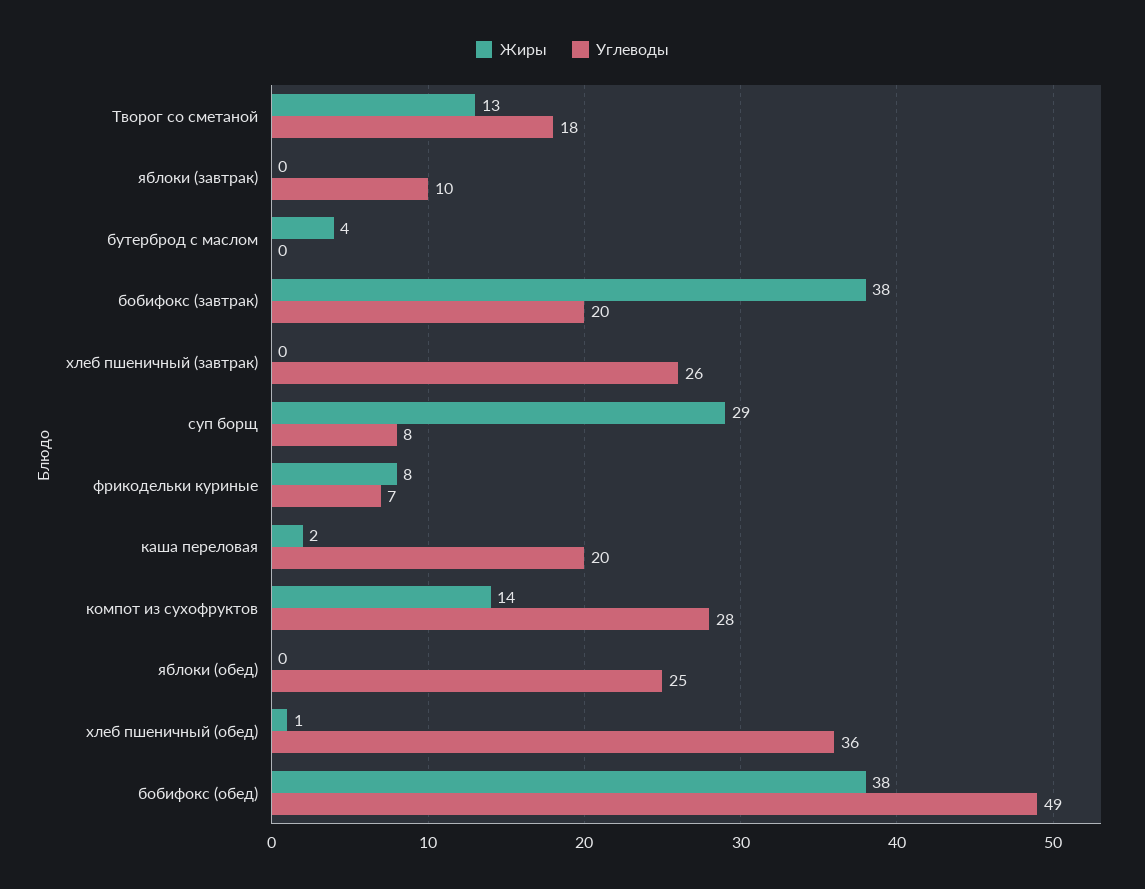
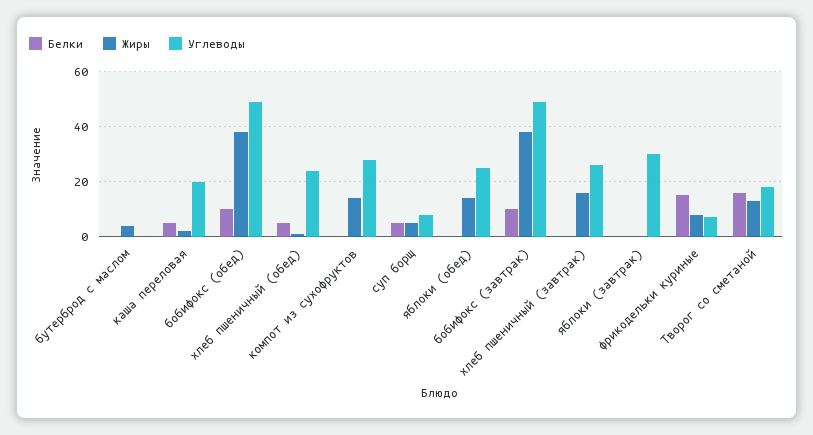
  {
    "Жиры": {
      "Творог со сметаной": 13,
      "яблоки (завтрак)": 0,
      "бутерброд с маслом": 4,
      "бобифокс (завтрак)": 38,
-     "хлеб пшеничный (завтрак)": 0,
+     "хлеб пшеничный (завтрак)": 15,
-     "суп борщ": 29,
+     "суп борщ": 5,
      "фрикодельки куриные": 8,
      "каша переловая": 2,
      "компот из сухофруктов": 14,
-     "яблоки (обед)": 0,
+     "яблоки (обед)": 15,
      "хлеб пшеничный (обед)": 1,
      "бобифокс (обед)": 38
    },
    "Углеводы": {
      "Творог со сметаной": 18,
-     "яблоки (завтрак)": 10,
+     "яблоки (завтрак)": 30,
      "бутерброд с маслом": 0,
-     "бобифокс (завтрак)": 20,
+     "бобифокс (завтрак)": 50,
      "хлеб пшеничный (завтрак)": 26,
      "суп борщ": 8,
      "фрикодельки куриные": 7,
      "каша переловая": 20,
      "компот из сухофруктов": 28,
      "яблоки (обед)": 25,
-     "хлеб пшеничный (обед)": 36,
+     "хлеб пшеничный (обед)": 25,
      "бобифокс (обед)": 49
-   }
+   },
+   "Белки": {
+     "бутерброд с маслом": 0,
+     "каша переловая": 5,
+     "бобифокс (обед)": 10,
+     "хлеб пшеничный (обед)": 5,
+     "компот из сухофруктов": 0,
+     "суп борщ": 5,
+     "яблоки (обед)": 0,
+     "бобифокс (завтрак)": 10,
+     "хлеб пшеничный (завтрак)": 0,
+     "яблоки (завтрак)": 0,
+     "фрикодельки куриные": 15,
+     "Творог со сметаной": 15
+   }
  }

